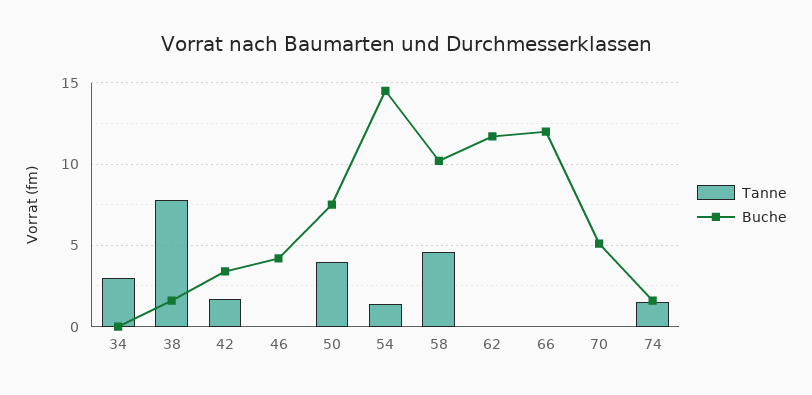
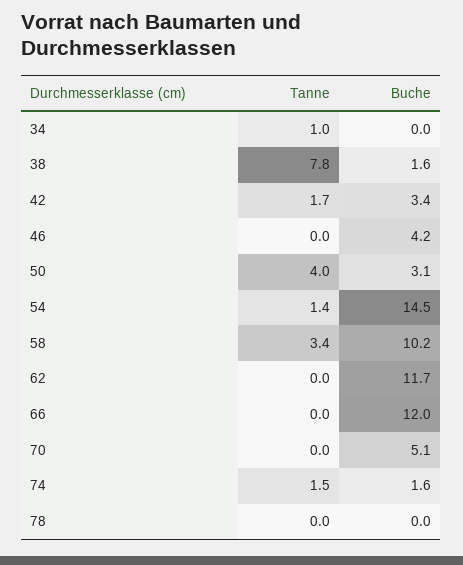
  {
    "Tanne": {
-     "34": 3,
+     "34": 1,
      "38": 7.8,
      "42": 1.7,
      "46": 0,
      "50": 4,
      "54": 1.4,
-     "58": 4.5,
+     "58": 3.4,
      "62": 0,
      "66": 0,
      "70": 0,
-     "74": 1.5
+     "74": 1.5,
+     "78": 0
    },
    "Buche": {
      "34": 0,
      "38": 1.6,
      "42": 3.4,
      "46": 4.2,
-     "50": 7.5,
+     "50": 3.1,
      "54": 14.5,
      "58": 10.2,
      "62": 11.7,
      "66": 12,
      "70": 5.1,
-     "74": 1.6
+     "74": 1.6,
+     "78": 0
    }
  }

